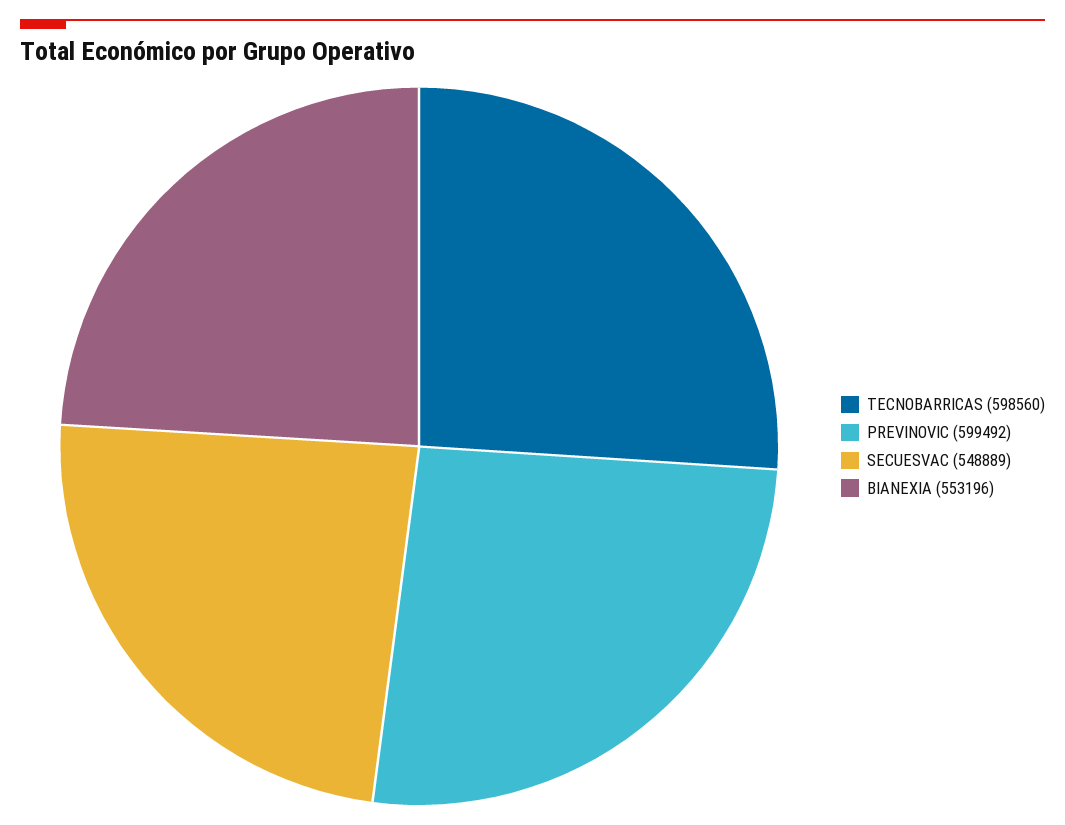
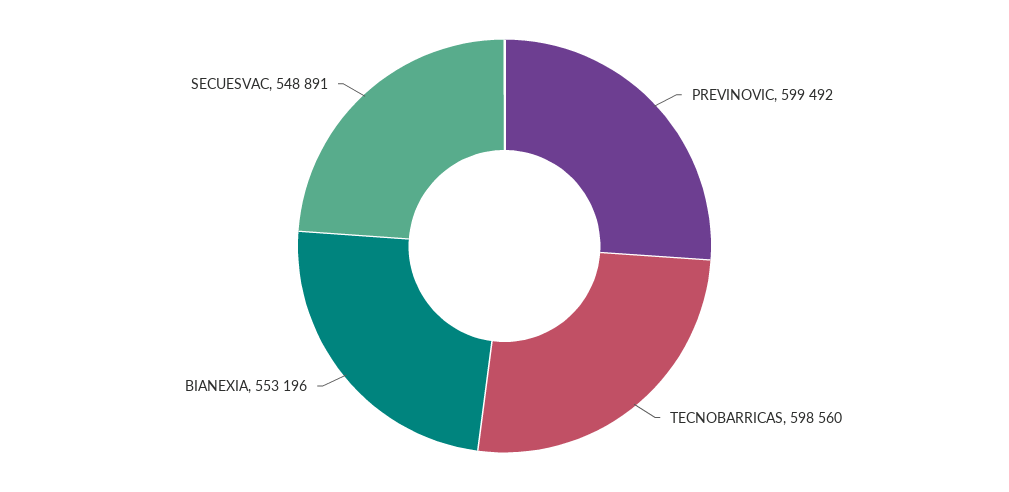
  {
    "TECNOBARRICAS": 598560,
    "PREVINOVIC": 599492,
-   "SECUESVAC": 548889,
+   "SECUESVAC": 548891,
    "BIANEXIA": 553196
  }

